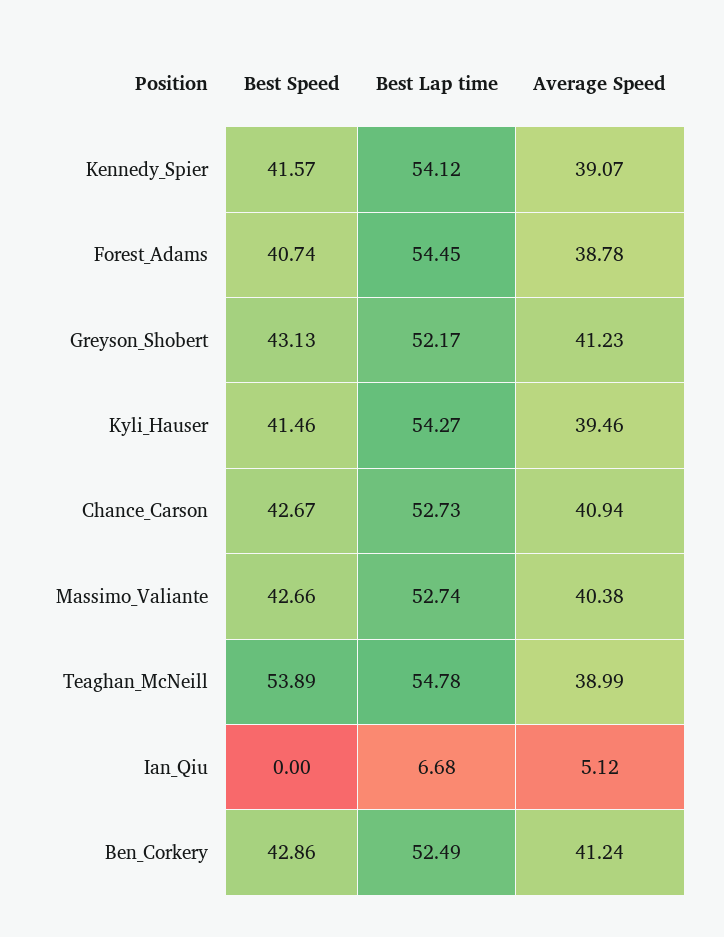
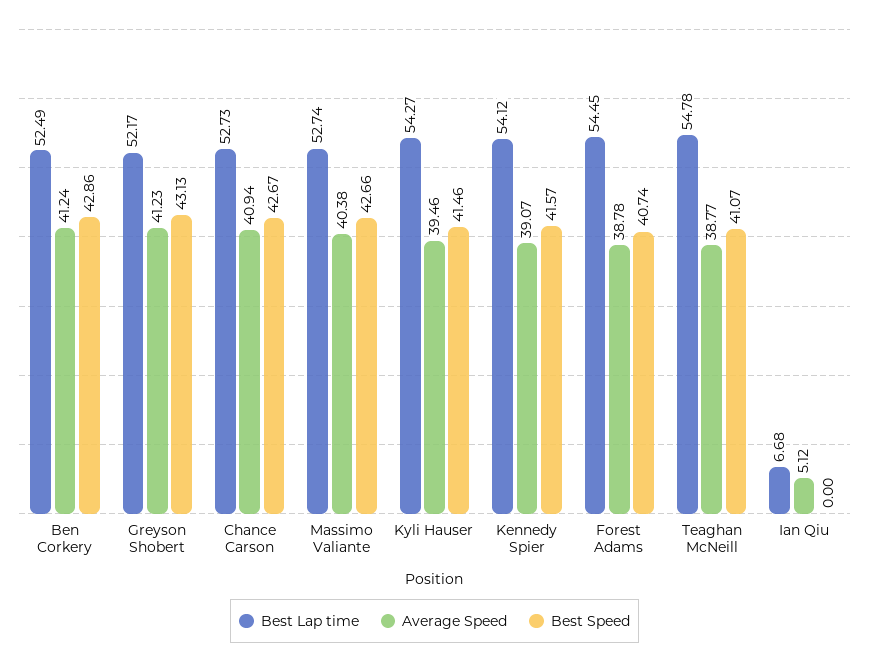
  {
    "Best Speed": {
      "Kennedy_Spier": 41.57,
      "Forest_Adams": 40.74,
      "Greyson_Shobert": 43.13,
      "Kyli_Hauser": 41.46,
      "Chance_Carson": 42.67,
      "Massimo_Valiante": 42.66,
-     "Teaghan_McNeill": 53.89,
+     "Teaghan_McNeill": 41.07,
      "Ian_Qiu": 0,
      "Ben_Corkery": 42.86
    },
    "Best Lap time": {
      "Kennedy_Spier": 54.12,
      "Forest_Adams": 54.45,
      "Greyson_Shobert": 52.17,
      "Kyli_Hauser": 54.27,
      "Chance_Carson": 52.73,
      "Massimo_Valiante": 52.74,
      "Teaghan_McNeill": 54.78,
      "Ian_Qiu": 6.68,
      "Ben_Corkery": 52.49
    },
    "Average Speed": {
      "Kennedy_Spier": 39.07,
      "Forest_Adams": 38.78,
      "Greyson_Shobert": 41.23,
      "Kyli_Hauser": 39.46,
      "Chance_Carson": 40.94,
      "Massimo_Valiante": 40.38,
-     "Teaghan_McNeill": 38.99,
+     "Teaghan_McNeill": 38.77,
      "Ian_Qiu": 5.12,
      "Ben_Corkery": 41.24
    }
  }

